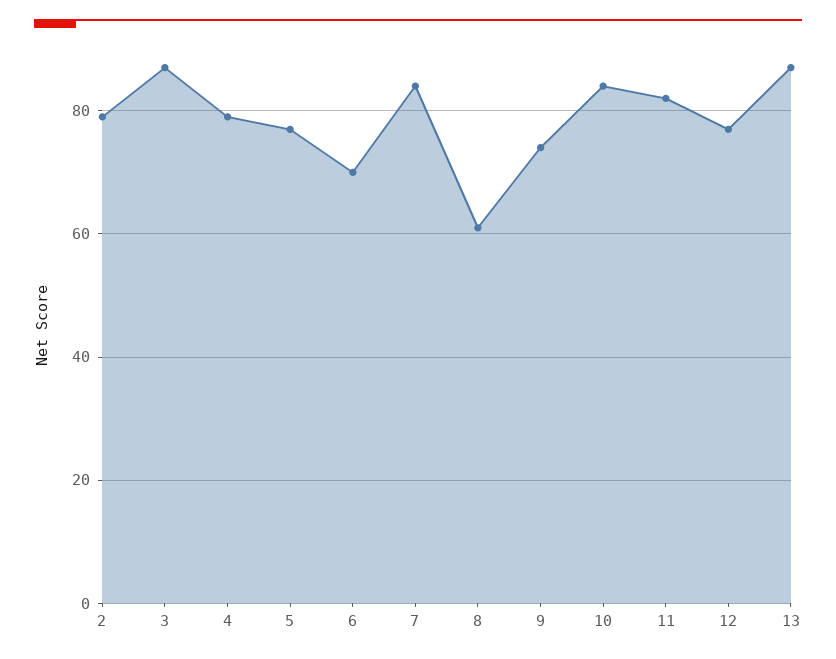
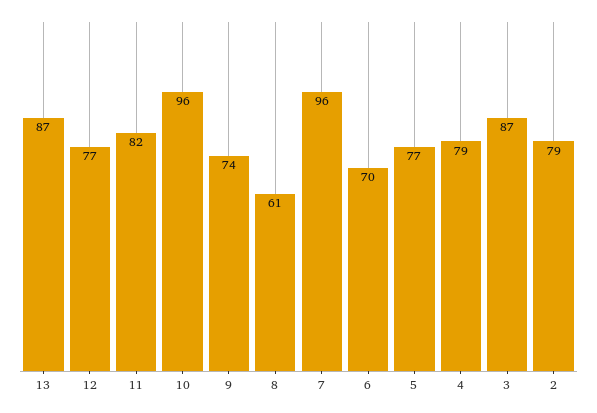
  {
    "2": 79,
    "3": 87,
    "4": 79,
    "5": 77,
    "6": 70,
-   "7": 85,
+   "7": 96,
    "8": 61,
    "9": 74,
-   "10": 85,
+   "10": 96,
    "11": 82,
    "12": 77,
    "13": 87
  }

